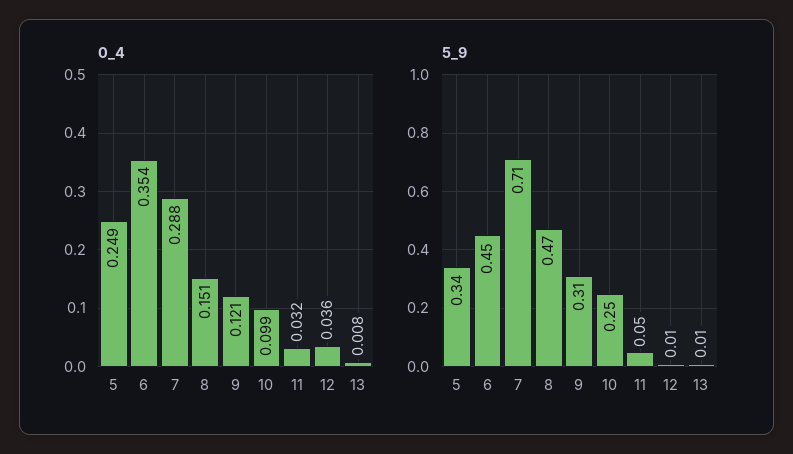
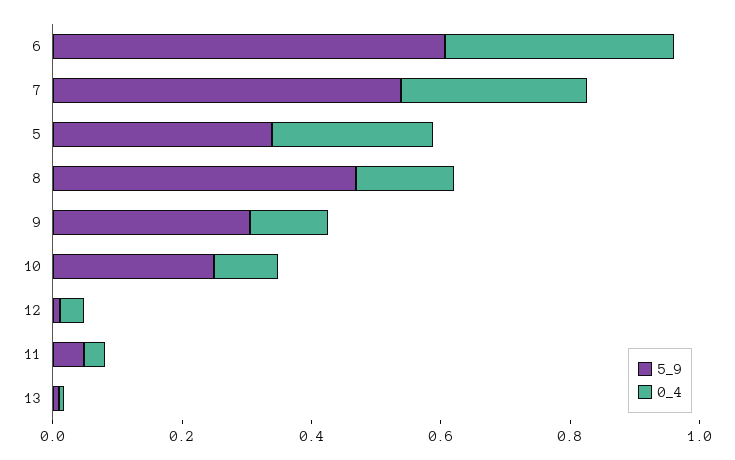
  {
    "0_4": {
      "5": 0.249,
      "6": 0.354,
      "7": 0.288,
      "8": 0.151,
      "9": 0.121,
      "10": 0.099,
      "11": 0.032,
      "12": 0.036,
      "13": 0.008
    },
    "5_9": {
      "5": 0.34,
-     "6": 0.45,
+     "6": 0.6,
-     "7": 0.71,
+     "7": 0.55,
      "8": 0.47,
      "9": 0.31,
      "10": 0.25,
      "11": 0.05,
      "12": 0.01,
      "13": 0.01
    }
  }

